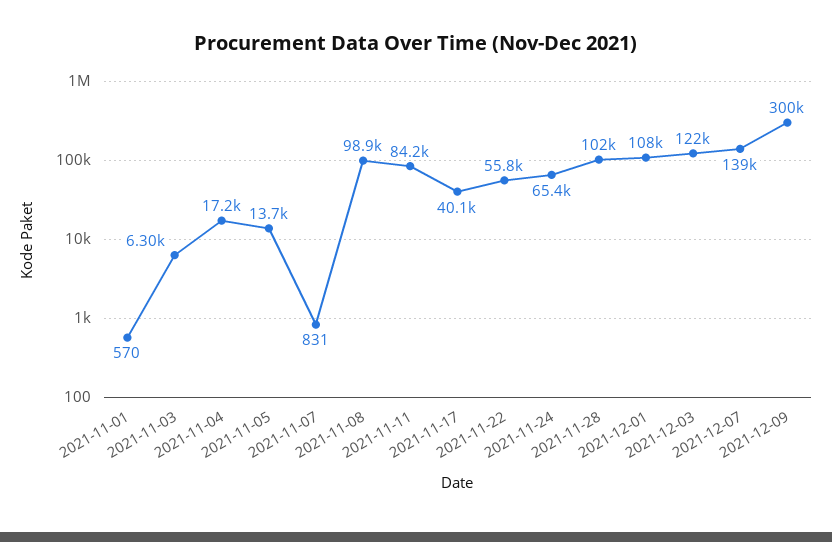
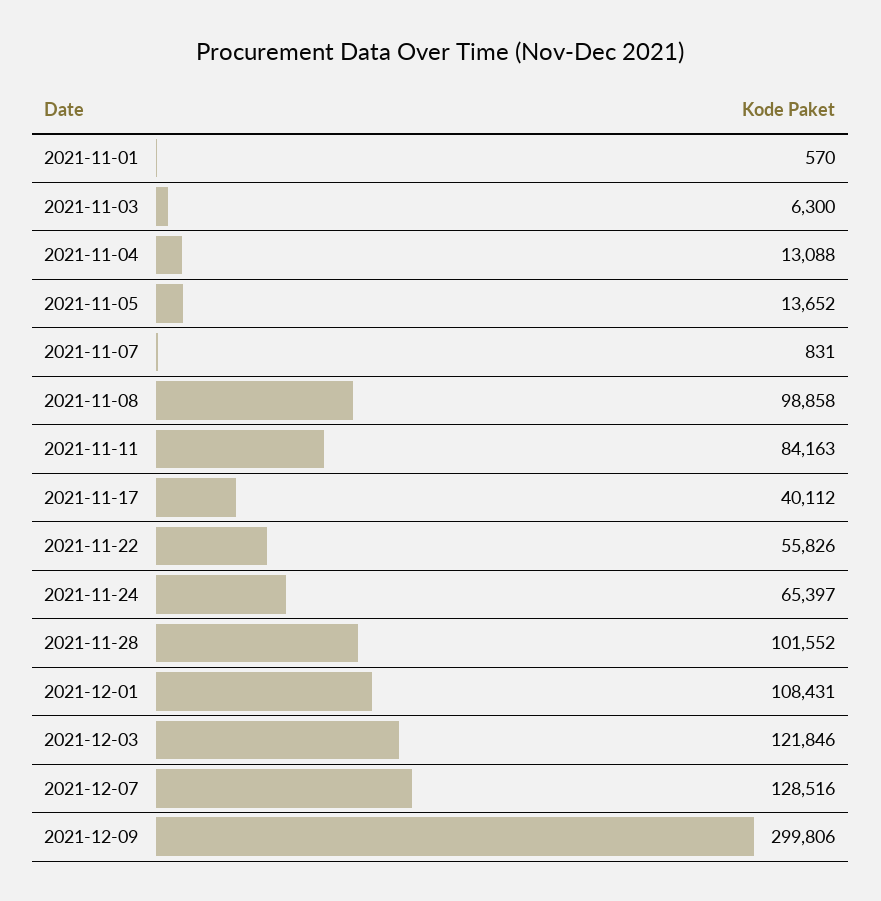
  {
    "2021-11-01": 570,
    "2021-11-03": 6300,
-   "2021-11-04": 17200,
+   "2021-11-04": 13088,
    "2021-11-05": 13652,
    "2021-11-07": 831,
    "2021-11-08": 98858,
    "2021-11-11": 84163,
    "2021-11-17": 40112,
    "2021-11-22": 55826,
    "2021-11-24": 65397,
    "2021-11-28": 101552,
    "2021-12-01": 108431,
    "2021-12-03": 121846,
-   "2021-12-07": 139000,
+   "2021-12-07": 128516,
    "2021-12-09": 299806
  }

